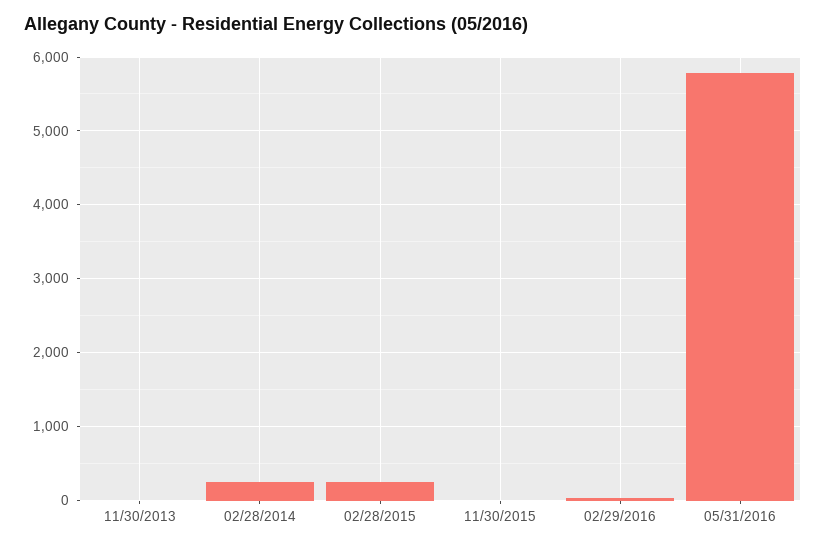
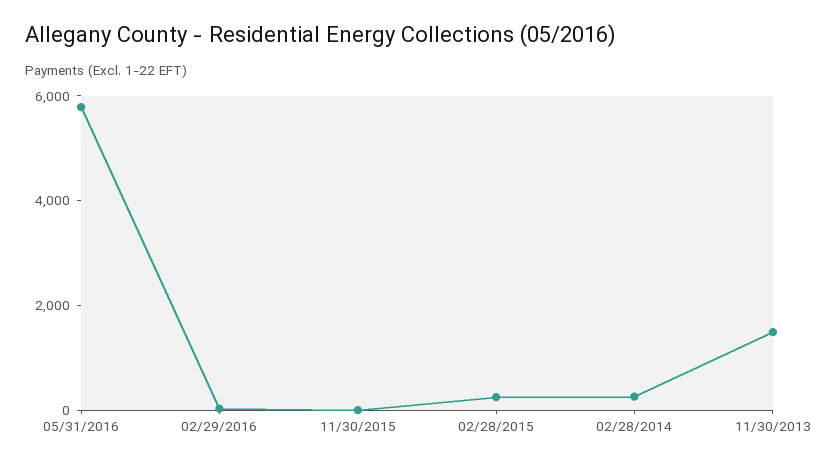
  {
-   "11/30/2013": 0,
+   "11/30/2013": 1500,
    "02/28/2014": 300,
    "02/28/2015": 200,
    "11/30/2015": 0,
    "02/29/2016": 0,
    "05/31/2016": 5800
  }

